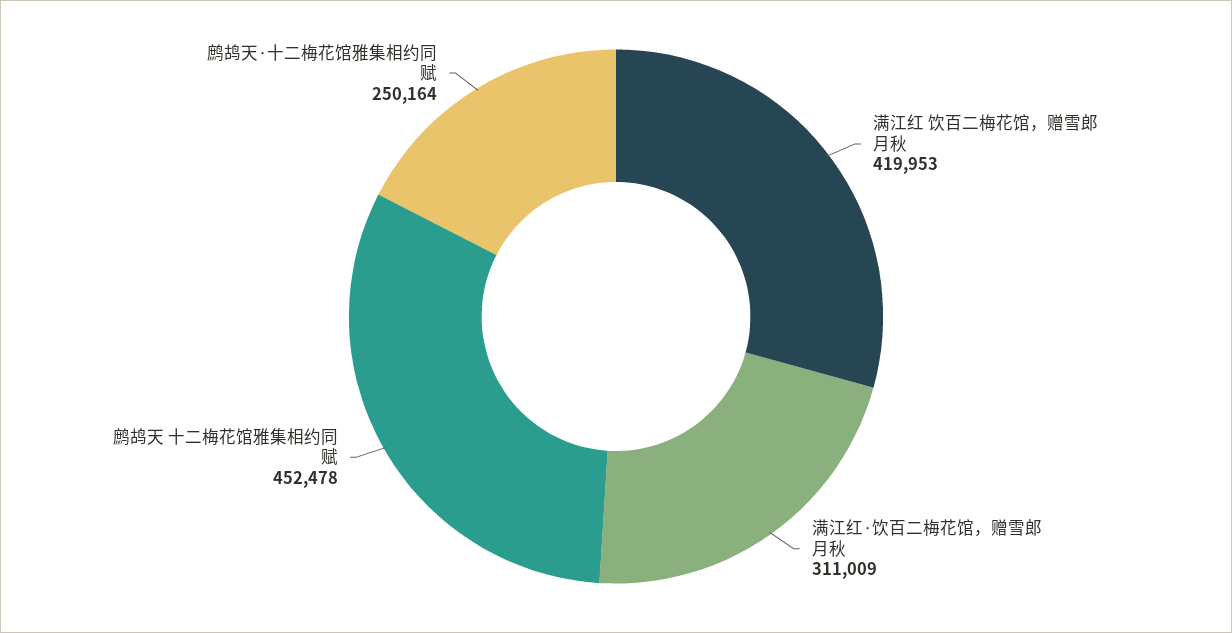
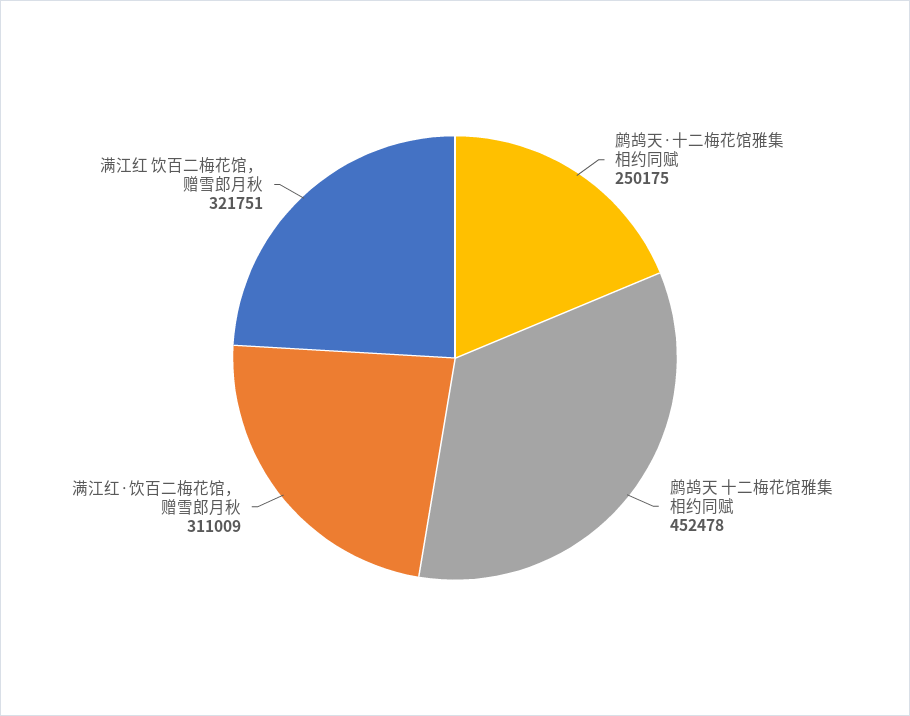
  {
-   "满江红 饮百二梅花馆，赠雪郎月秋": 419953,
+   "满江红 饮百二梅花馆，赠雪郎月秋": 321751,
    "满江红·饮百二梅花馆，赠雪郎月秋": 311009,
    "鹧鸪天 十二梅花馆雅集相约同赋": 452478,
-   "鹧鸪天·十二梅花馆雅集相约同赋": 250164
+   "鹧鸪天·十二梅花馆雅集相约同赋": 250175
  }

